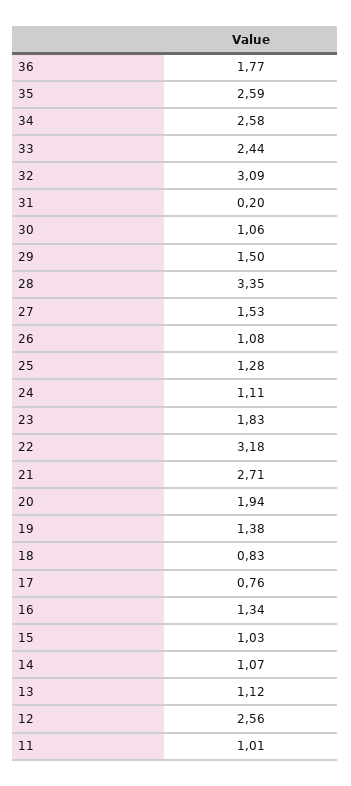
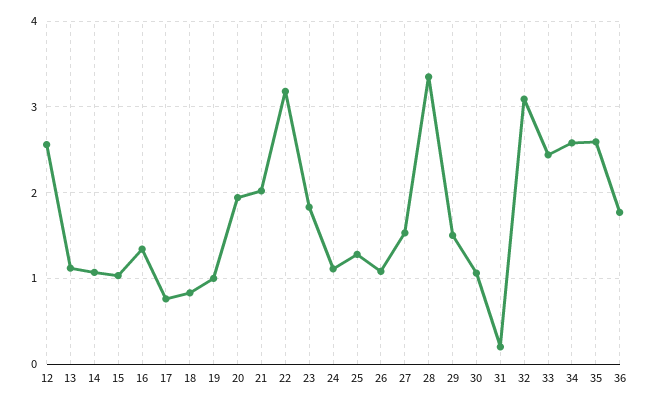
  {
    "36": 1.77,
    "35": 2.59,
    "34": 2.58,
    "33": 2.44,
    "32": 3.09,
    "31": 0.2,
    "30": 1.06,
    "29": 1.5,
    "28": 3.35,
    "27": 1.53,
    "26": 1.08,
    "25": 1.28,
    "24": 1.11,
    "23": 1.83,
    "22": 3.18,
-   "21": 2.71,
+   "21": 2,
    "20": 1.94,
-   "19": 1.38,
+   "19": 1,
    "18": 0.83,
    "17": 0.76,
    "16": 1.34,
    "15": 1.03,
    "14": 1.07,
    "13": 1.12,
-   "12": 2.56,
+   "12": 2.56
-   "11": 1.01
  }

